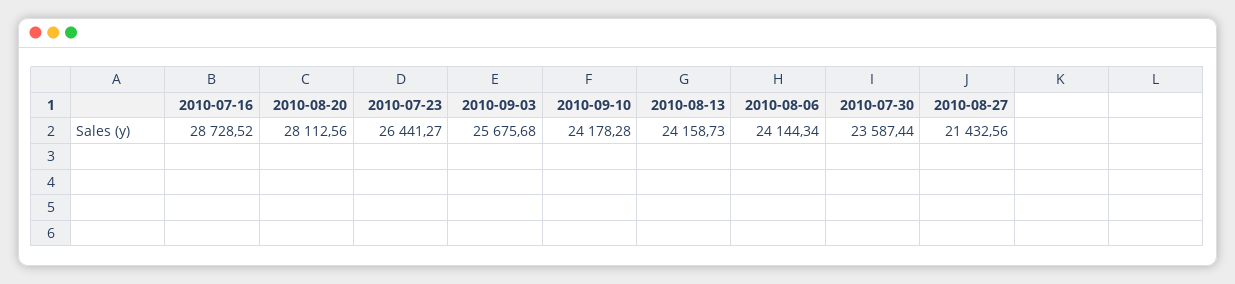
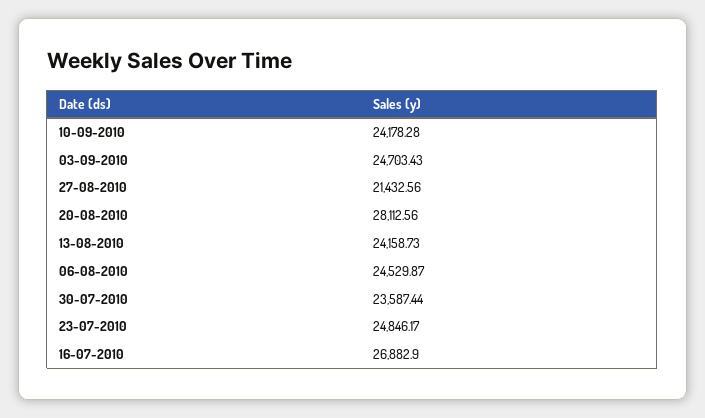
  {
-   "2010-07-16": 28728.52,
+   "2010-07-16": 26882.9,
    "2010-08-20": 28112.56,
-   "2010-07-23": 26441.27,
+   "2010-07-23": 24846.17,
-   "2010-09-03": 25675.68,
+   "2010-09-03": 24703.43,
    "2010-09-10": 24178.28,
    "2010-08-13": 24158.73,
-   "2010-08-06": 24144.34,
+   "2010-08-06": 24529.87,
    "2010-07-30": 23587.44,
    "2010-08-27": 21432.56
  }

